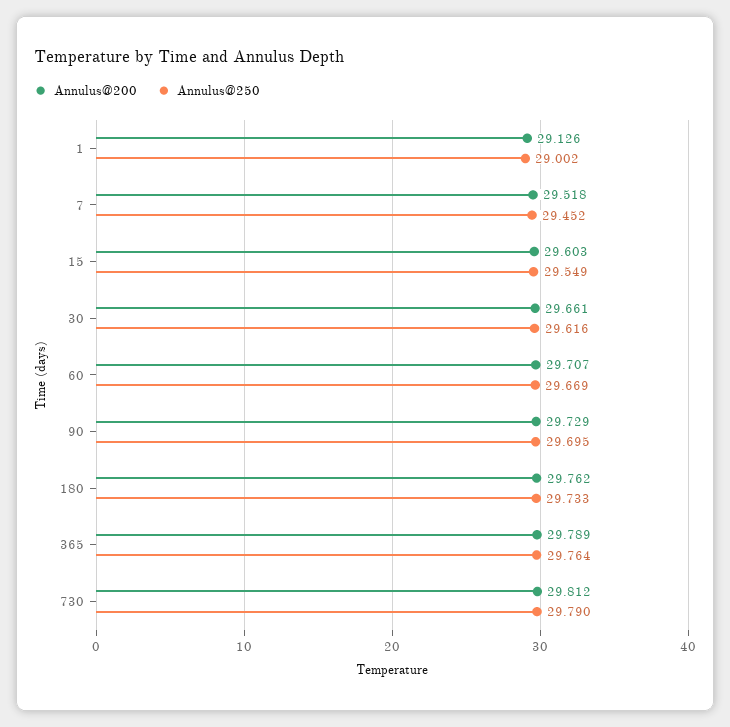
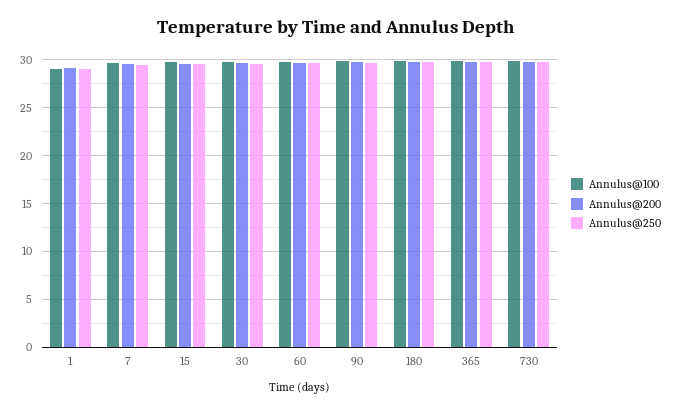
  {
    "Annulus@200": {
      "1": 29.126,
      "7": 29.518,
      "15": 29.603,
      "30": 29.661,
      "60": 29.707,
      "90": 29.729,
      "180": 29.762,
      "365": 29.789,
      "730": 29.812
    },
    "Annulus@250": {
      "1": 29.002,
      "7": 29.452,
      "15": 29.549,
      "30": 29.616,
      "60": 29.669,
      "90": 29.695,
      "180": 29.733,
      "365": 29.764,
      "730": 29.79
-   }
+   },
+   "Annulus@100": {
+     "1": 29,
+     "7": 30,
+     "15": 30,
+     "30": 30,
+     "60": 30,
+     "90": 30,
+     "180": 30,
+     "365": 30,
+     "730": 30
+   }
  }

